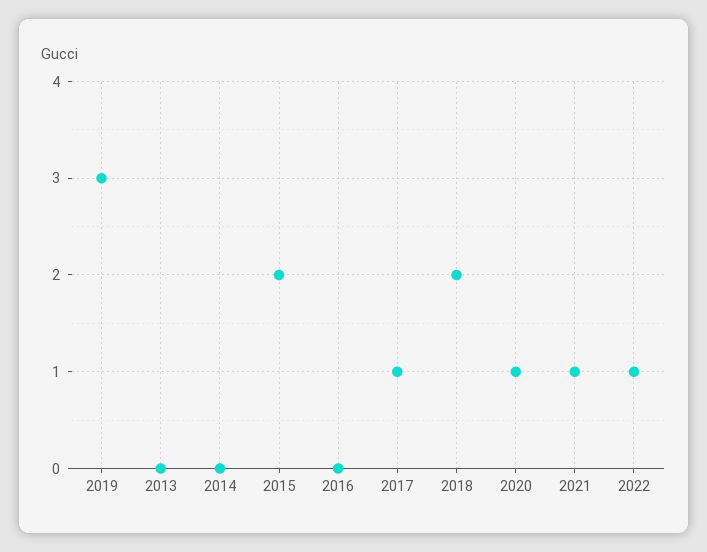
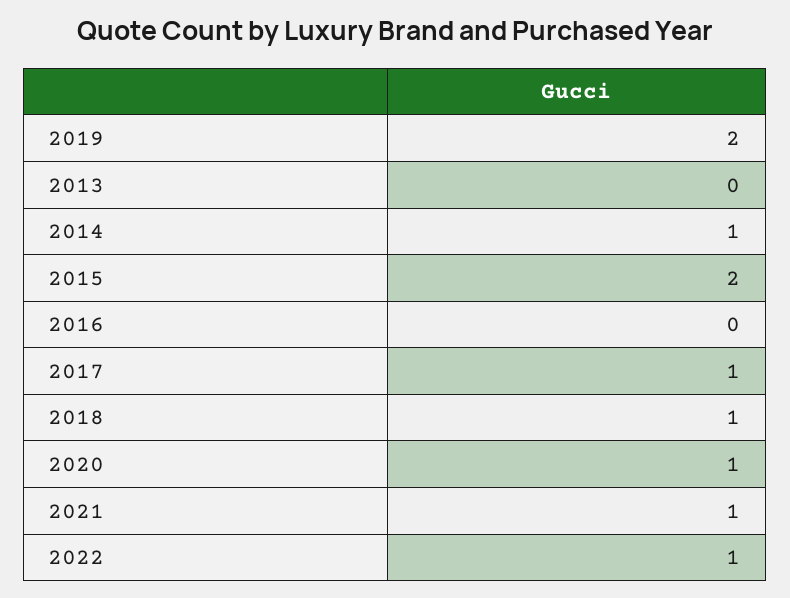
  {
-   "2019": 3,
+   "2019": 2,
    "2013": 0,
-   "2014": 0,
+   "2014": 1,
    "2015": 2,
    "2016": 0,
    "2017": 1,
-   "2018": 2,
+   "2018": 1,
    "2020": 1,
    "2021": 1,
    "2022": 1
  }

